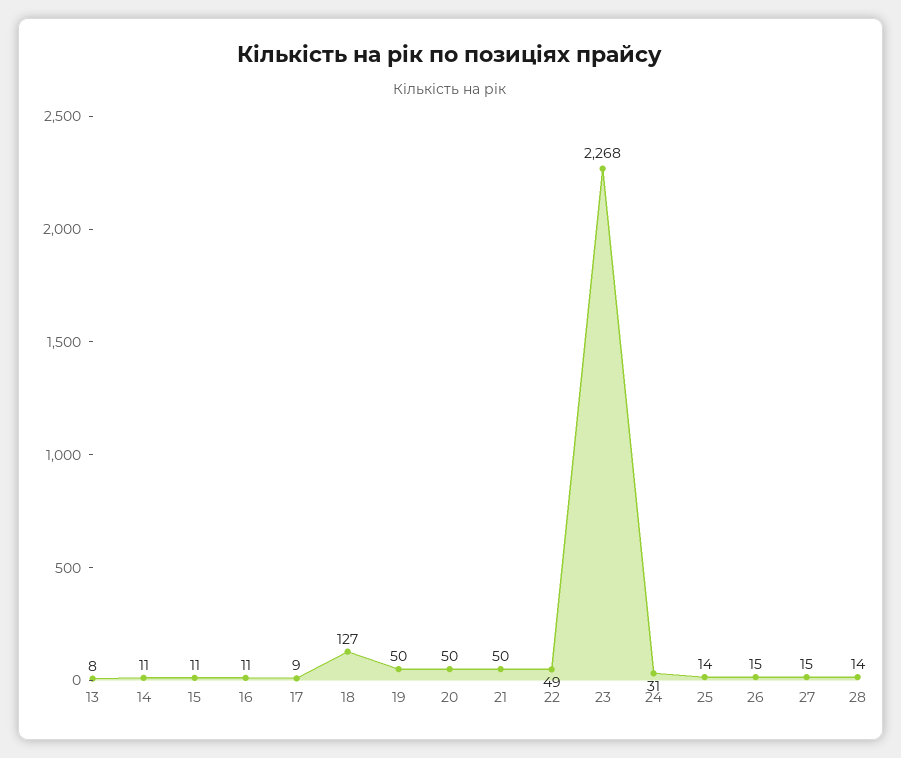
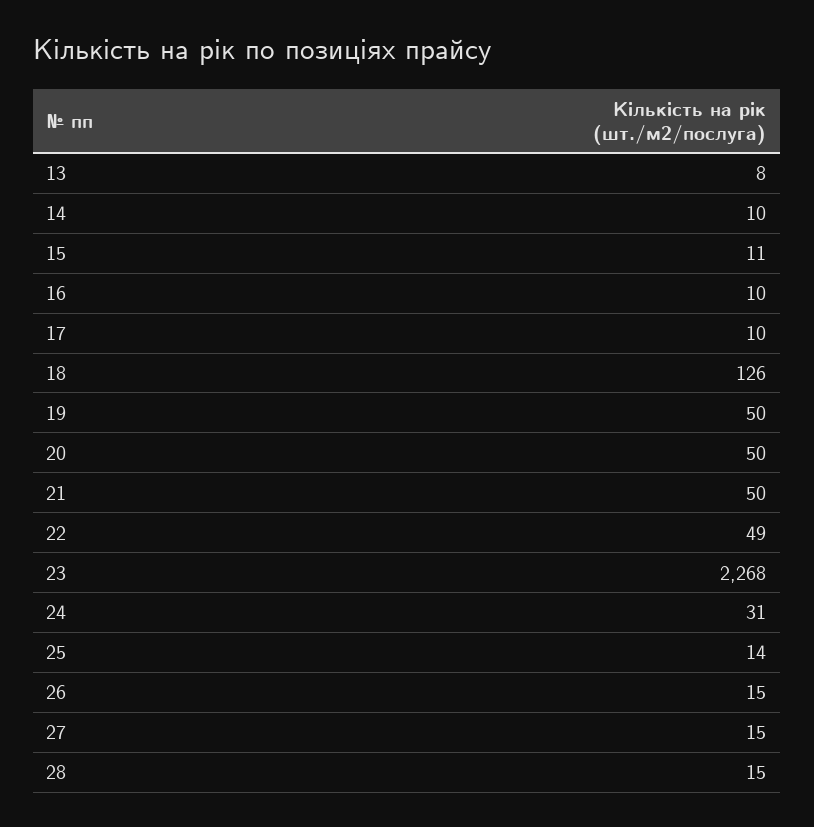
  {
    "13": 8,
-   "14": 11,
+   "14": 10,
    "15": 11,
-   "16": 11,
+   "16": 10,
-   "17": 9,
+   "17": 10,
-   "18": 127,
+   "18": 126,
    "19": 50,
    "20": 50,
    "21": 50,
    "22": 49,
    "23": 2268,
    "24": 31,
    "25": 14,
    "26": 15,
    "27": 15,
-   "28": 14
+   "28": 15
  }

